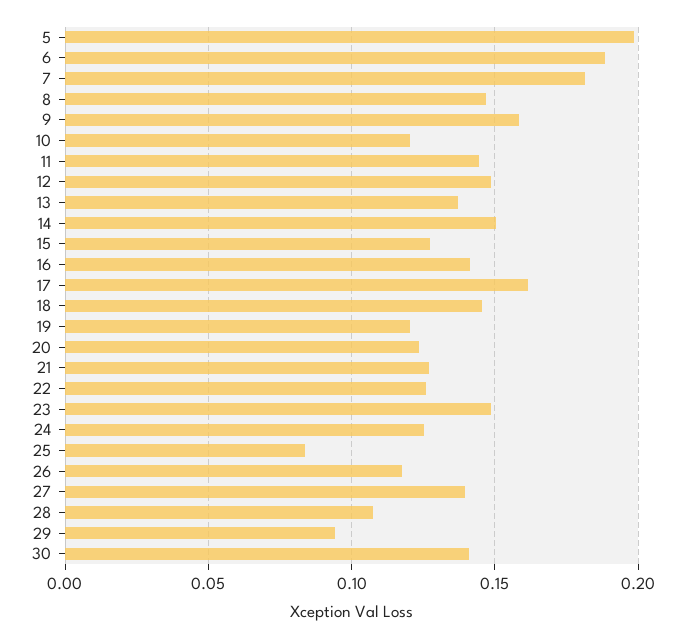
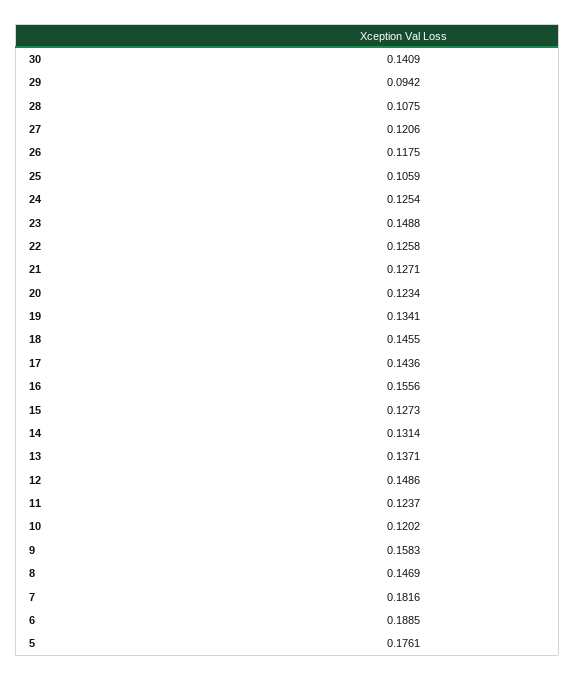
  {
-   "5": 0.2,
+   "5": 0.1761,
    "6": 0.1885,
    "7": 0.1816,
    "8": 0.1469,
    "9": 0.1583,
    "10": 0.1202,
-   "11": 0.145,
+   "11": 0.1237,
    "12": 0.1486,
    "13": 0.1371,
-   "14": 0.15,
+   "14": 0.1314,
    "15": 0.1273,
-   "16": 0.14,
+   "16": 0.1556,
-   "17": 0.16,
+   "17": 0.1436,
    "18": 0.1455,
-   "19": 0.12,
+   "19": 0.1341,
    "20": 0.1234,
    "21": 0.1271,
    "22": 0.1258,
    "23": 0.1488,
    "24": 0.1254,
-   "25": 0.085,
+   "25": 0.1059,
    "26": 0.1175,
-   "27": 0.14,
+   "27": 0.1206,
    "28": 0.1075,
    "29": 0.0942,
    "30": 0.1409
  }

